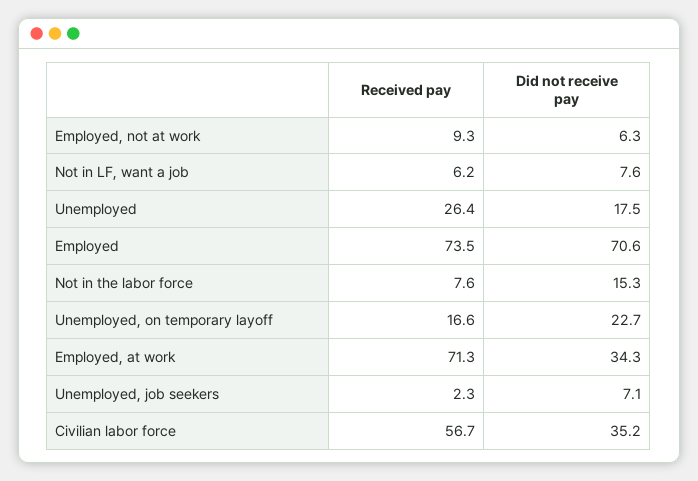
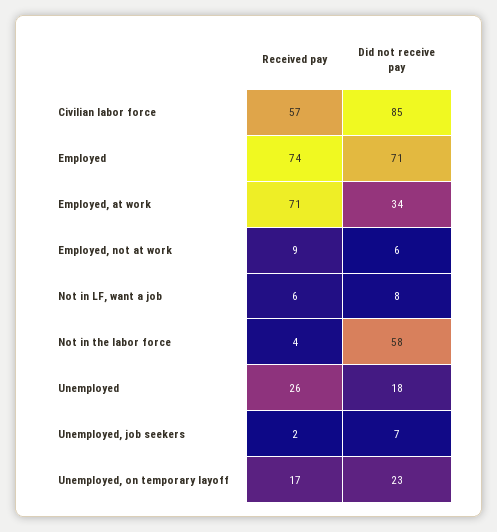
  {
    "Received pay": {
      "Employed, not at work": 9.3,
      "Not in LF, want a job": 6.2,
      "Unemployed": 26.4,
      "Employed": 73.5,
-     "Not in the labor force": 7.6,
+     "Not in the labor force": 4,
      "Unemployed, on temporary layoff": 16.6,
      "Employed, at work": 71.3,
      "Unemployed, job seekers": 2.3,
      "Civilian labor force": 56.7
    },
    "Did not receive pay": {
      "Employed, not at work": 6.3,
      "Not in LF, want a job": 7.6,
      "Unemployed": 17.5,
      "Employed": 70.6,
-     "Not in the labor force": 15.3,
+     "Not in the labor force": 58,
      "Unemployed, on temporary layoff": 22.7,
      "Employed, at work": 34.3,
      "Unemployed, job seekers": 7.1,
-     "Civilian labor force": 35.2
+     "Civilian labor force": 85
    }
  }

